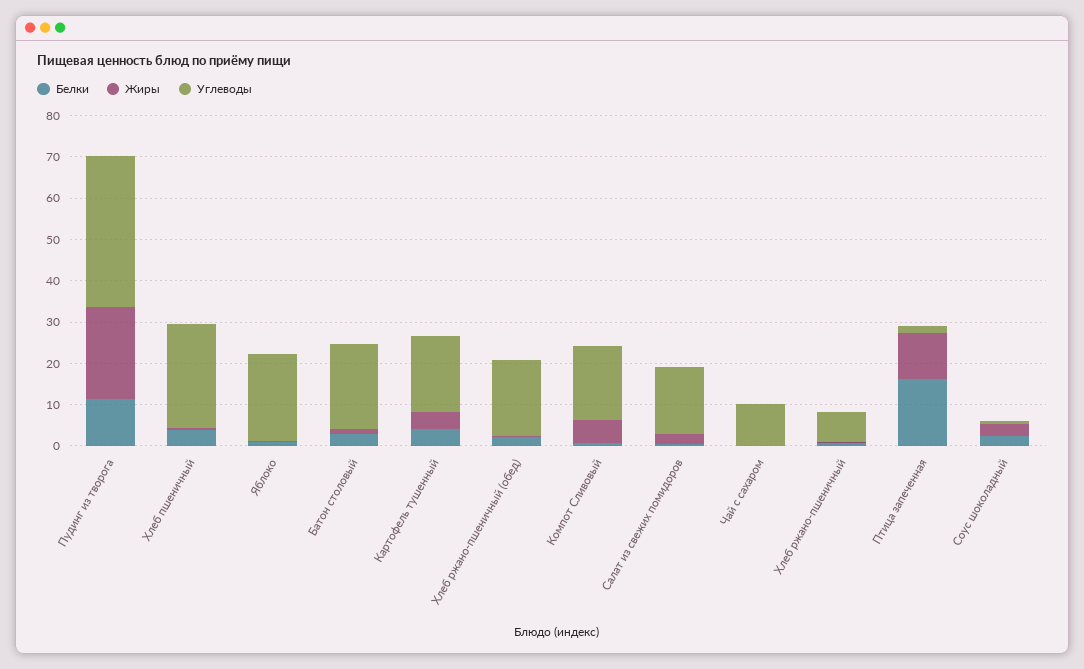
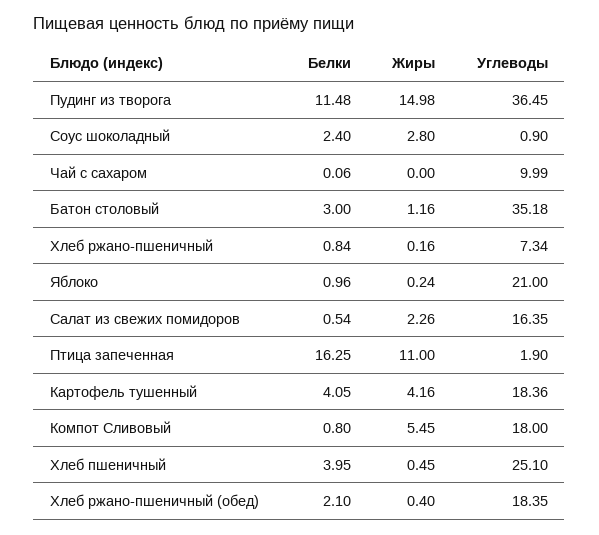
  {
    "Белки": {
      "Пудинг из творога": 11.48,
      "Хлеб пшеничный": 3.95,
      "Яблоко": 0.96,
      "Батон столовый": 3,
      "Картофель тушенный": 4.05,
      "Хлеб ржано-пшеничный (обед)": 2.1,
      "Компот Сливовый": 0.8,
      "Салат из свежих помидоров": 0.54,
      "Чай с сахаром": 0.06,
      "Хлеб ржано-пшеничный": 0.84,
      "Птица запеченная": 16.25,
      "Соус шоколадный": 2.4
    },
    "Жиры": {
-     "Пудинг из творога": 22,
+     "Пудинг из творога": 14.98,
      "Хлеб пшеничный": 0.45,
      "Яблоко": 0.24,
      "Батон столовый": 1.16,
      "Картофель тушенный": 4.16,
      "Хлеб ржано-пшеничный (обед)": 0.4,
      "Компот Сливовый": 5.45,
      "Салат из свежих помидоров": 2.26,
      "Чай с сахаром": 0,
      "Хлеб ржано-пшеничный": 0.16,
      "Птица запеченная": 11,
      "Соус шоколадный": 2.8
    },
    "Углеводы": {
      "Пудинг из творога": 36.45,
      "Хлеб пшеничный": 25.1,
      "Яблоко": 21,
-     "Батон столовый": 20,
+     "Батон столовый": 35.18,
      "Картофель тушенный": 18.36,
      "Хлеб ржано-пшеничный (обед)": 18.35,
      "Компот Сливовый": 18,
      "Салат из свежих помидоров": 16.35,
      "Чай с сахаром": 9.99,
      "Хлеб ржано-пшеничный": 7.34,
      "Птица запеченная": 1.9,
      "Соус шоколадный": 0.9
    }
  }

